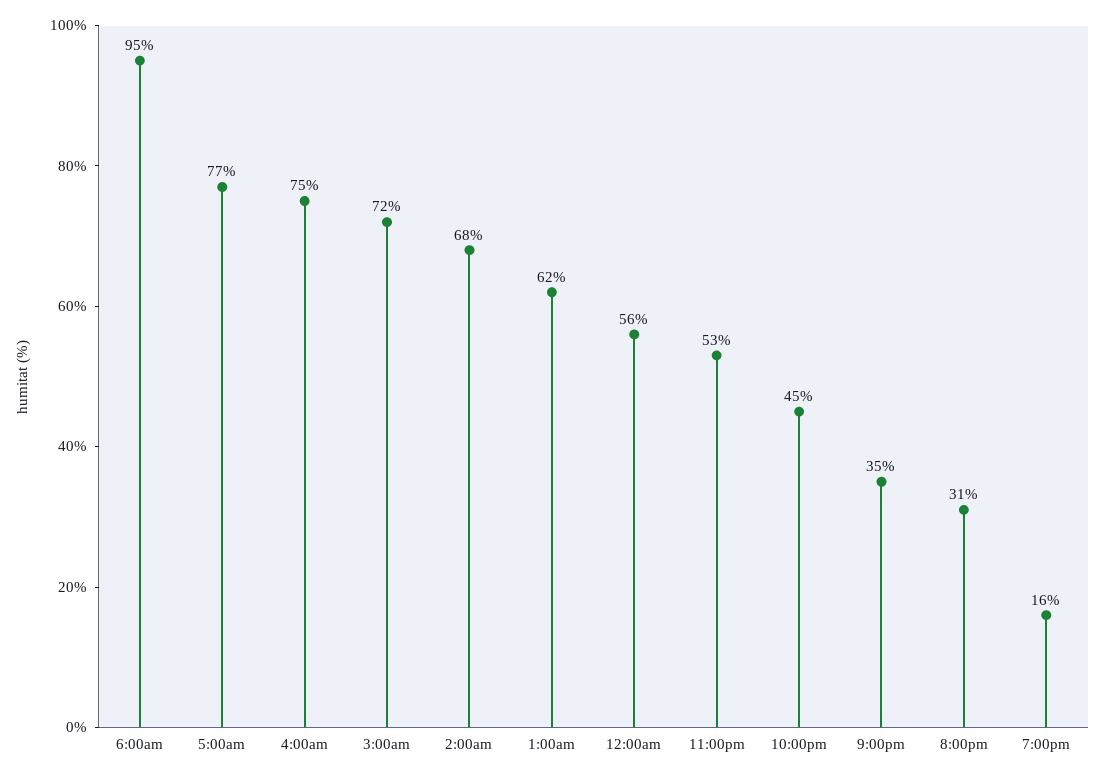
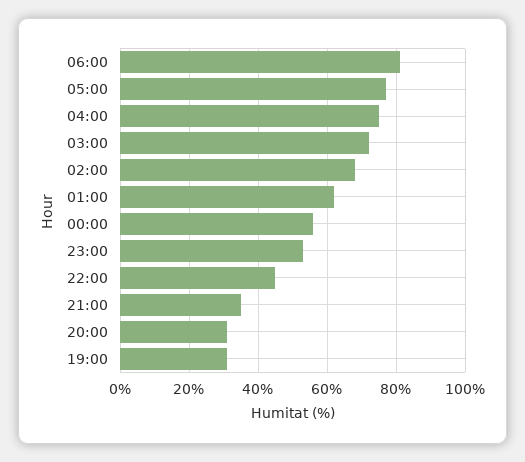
  {
-   "6:00am": 95,
+   "6:00am": 80,
    "5:00am": 77,
    "4:00am": 75,
    "3:00am": 72,
    "2:00am": 68,
    "1:00am": 62,
    "12:00am": 56,
    "11:00pm": 53,
    "10:00pm": 45,
    "9:00pm": 35,
    "8:00pm": 31,
-   "7:00pm": 16
+   "7:00pm": 30
  }

